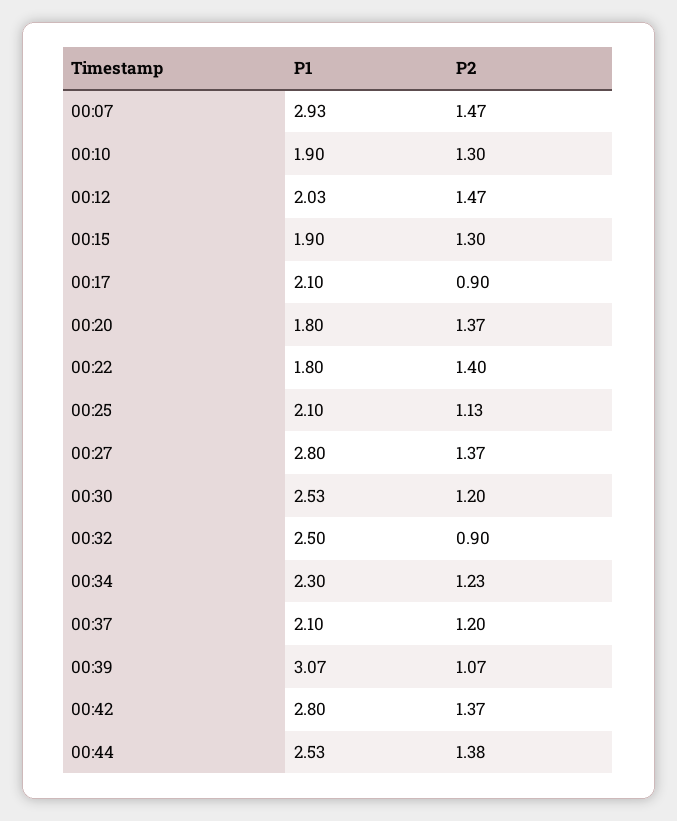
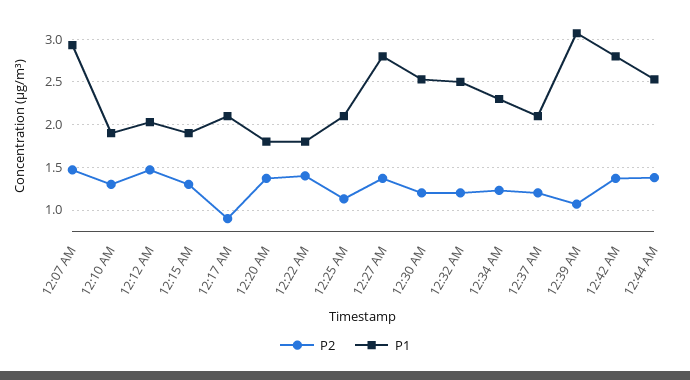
  {
    "P1": {
      "00:07": 2.93,
      "00:10": 1.9,
      "00:12": 2.03,
      "00:15": 1.9,
      "00:17": 2.1,
      "00:20": 1.8,
      "00:22": 1.8,
      "00:25": 2.1,
      "00:27": 2.8,
      "00:30": 2.53,
      "00:32": 2.5,
      "00:34": 2.3,
      "00:37": 2.1,
      "00:39": 3.07,
      "00:42": 2.8,
      "00:44": 2.53
    },
    "P2": {
      "00:07": 1.47,
      "00:10": 1.3,
      "00:12": 1.47,
      "00:15": 1.3,
      "00:17": 0.9,
      "00:20": 1.37,
      "00:22": 1.4,
      "00:25": 1.13,
      "00:27": 1.37,
      "00:30": 1.2,
-     "00:32": 0.9,
+     "00:32": 1.2,
      "00:34": 1.23,
      "00:37": 1.2,
      "00:39": 1.07,
      "00:42": 1.37,
      "00:44": 1.38
    }
  }

